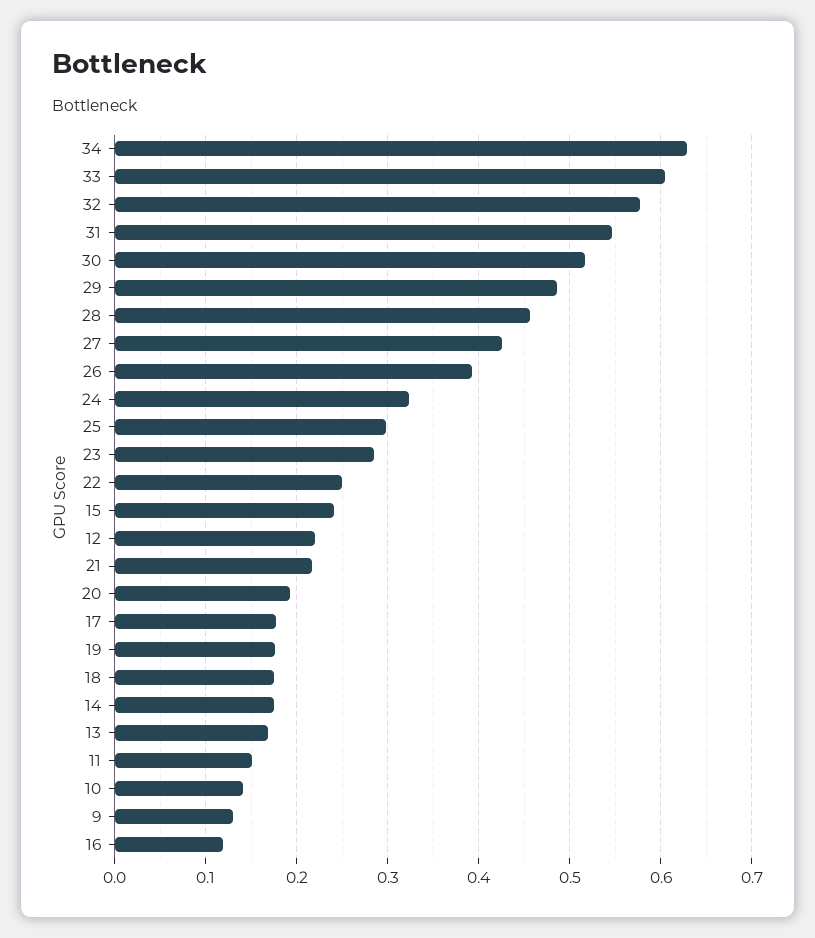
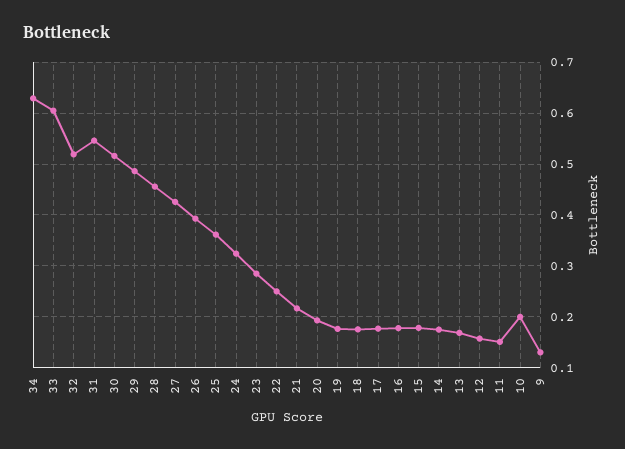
  {
    "34": 0.63,
    "33": 0.6,
-   "32": 0.58,
+   "32": 0.52,
    "31": 0.55,
    "30": 0.52,
    "29": 0.49,
    "28": 0.46,
    "27": 0.43,
    "26": 0.39,
    "24": 0.32,
-   "25": 0.3,
+   "25": 0.36,
    "23": 0.28,
    "22": 0.25,
-   "15": 0.24,
+   "15": 0.18,
-   "12": 0.22,
+   "12": 0.16,
    "21": 0.22,
    "20": 0.19,
    "17": 0.18,
    "19": 0.18,
    "18": 0.18,
    "14": 0.17,
    "13": 0.17,
    "11": 0.15,
-   "10": 0.14,
+   "10": 0.2,
    "9": 0.13,
-   "16": 0.12
+   "16": 0.18
  }

